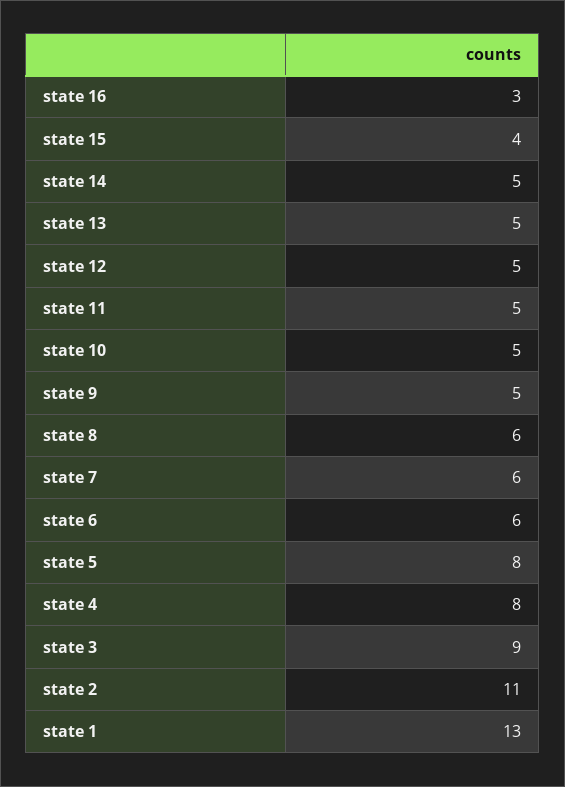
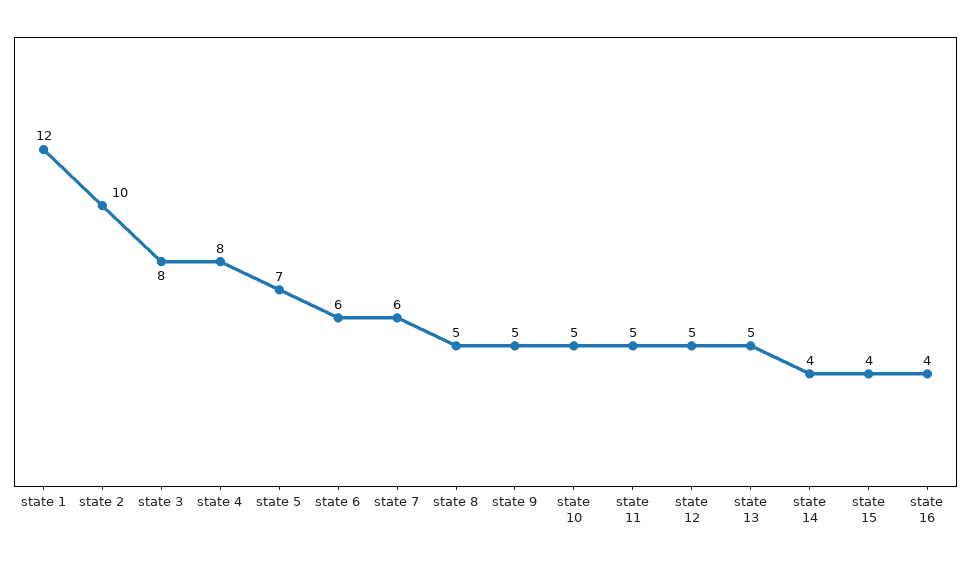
  {
-   "state 16": 3,
+   "state 16": 4,
    "state 15": 4,
-   "state 14": 5,
+   "state 14": 4,
    "state 13": 5,
    "state 12": 5,
    "state 11": 5,
    "state 10": 5,
    "state 9": 5,
-   "state 8": 6,
+   "state 8": 5,
    "state 7": 6,
    "state 6": 6,
-   "state 5": 8,
+   "state 5": 7,
    "state 4": 8,
-   "state 3": 9,
+   "state 3": 8,
-   "state 2": 11,
+   "state 2": 10,
-   "state 1": 13
+   "state 1": 12
  }

